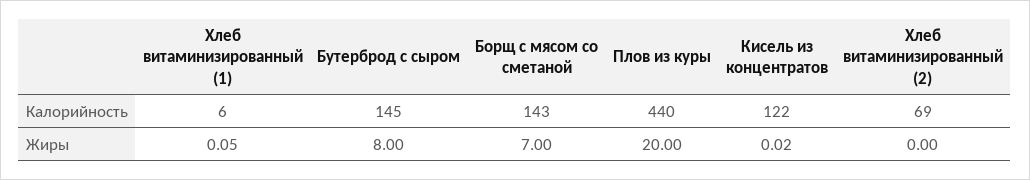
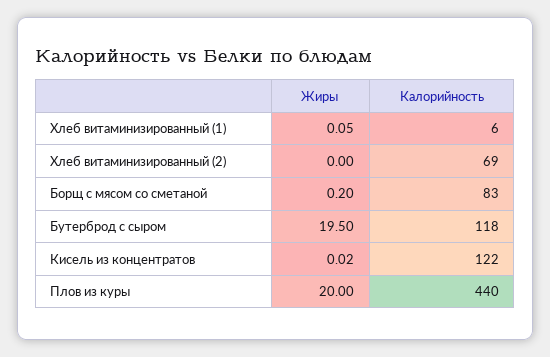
  {
    "Хлеб витаминизированный (1)": {
      "Калорийность": 6,
      "Жиры": 0.05
    },
    "Бутерброд с сыром": {
-     "Калорийность": 145,
+     "Калорийность": 118,
-     "Жиры": 8
+     "Жиры": 19.5
    },
    "Борщ с мясом со сметаной": {
-     "Калорийность": 143,
+     "Калорийность": 83,
-     "Жиры": 7
+     "Жиры": 0.2
    },
    "Плов из куры": {
      "Калорийность": 440,
      "Жиры": 20
    },
    "Кисель из концентратов": {
      "Калорийность": 122,
      "Жиры": 0.02
    },
    "Хлеб витаминизированный (2)": {
      "Калорийность": 69,
      "Жиры": 0
    }
  }

